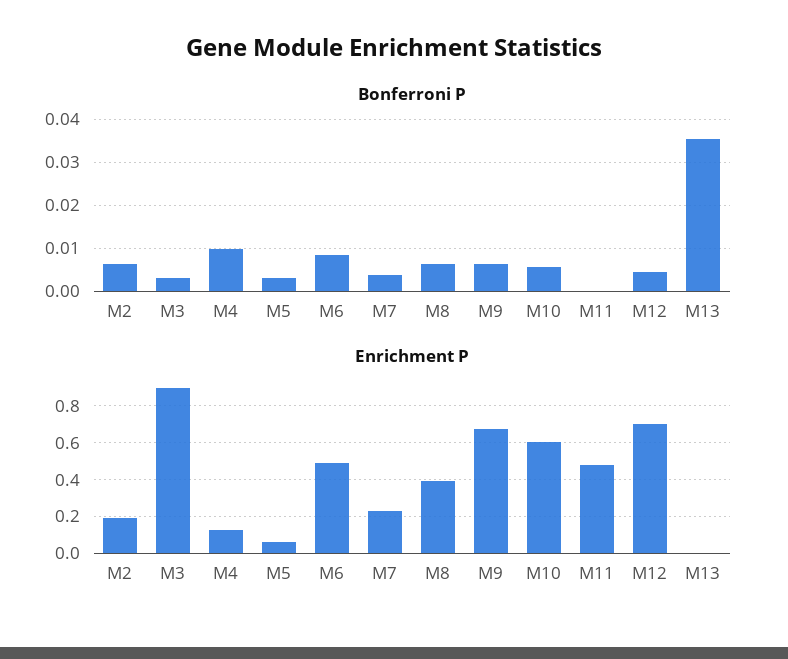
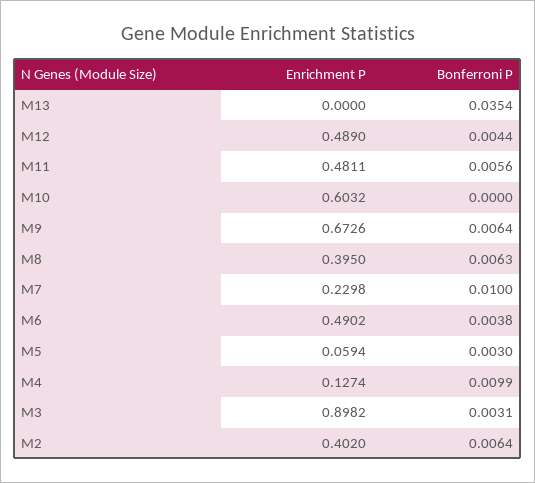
  {
    "Bonferroni P": {
      "M2": 0.0064,
      "M3": 0.0031,
      "M4": 0.0099,
      "M5": 0.003,
-     "M6": 0.008,
+     "M6": 0.0038,
-     "M7": 0.004,
+     "M7": 0.01,
      "M8": 0.0063,
      "M9": 0.0064,
-     "M10": 0.006,
+     "M10": 0,
-     "M11": 0,
+     "M11": 0.0056,
      "M12": 0.0044,
      "M13": 0.0354
    },
    "Enrichment P": {
-     "M2": 0.2,
+     "M2": 0.402,
      "M3": 0.8982,
      "M4": 0.1274,
      "M5": 0.0594,
      "M6": 0.4902,
      "M7": 0.2298,
      "M8": 0.395,
      "M9": 0.6726,
      "M10": 0.6032,
      "M11": 0.4811,
-     "M12": 0.7,
+     "M12": 0.489,
      "M13": 0
    }
  }

